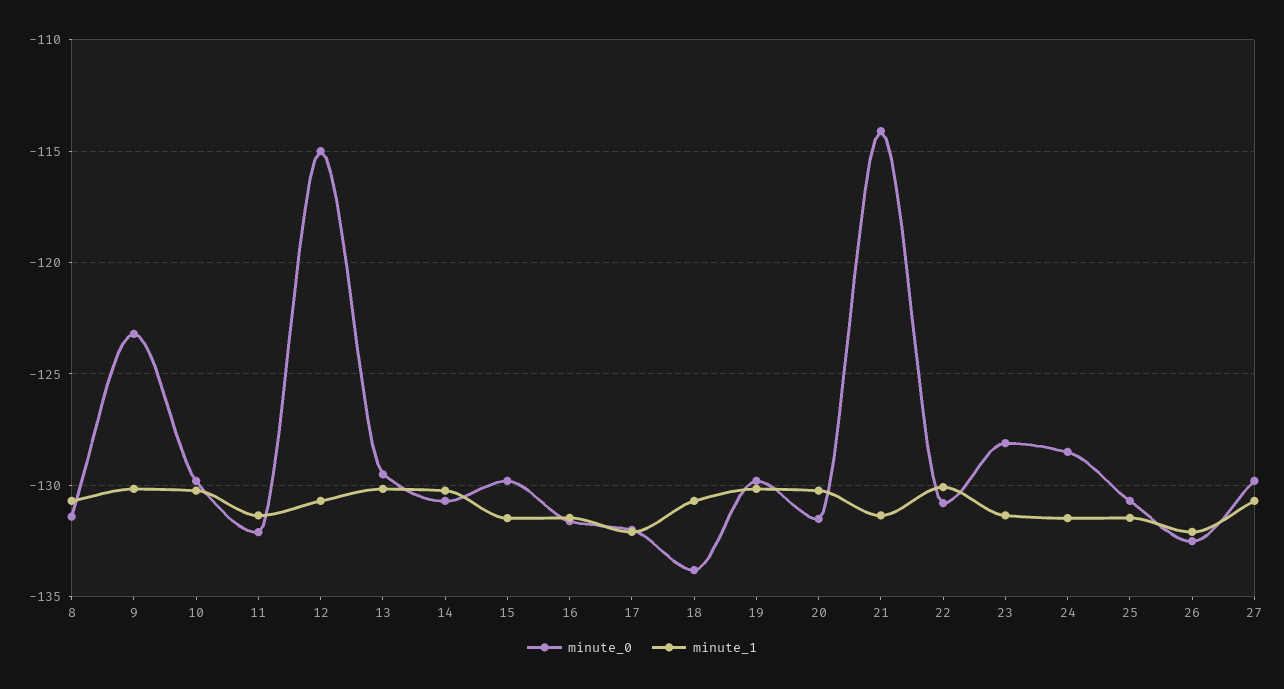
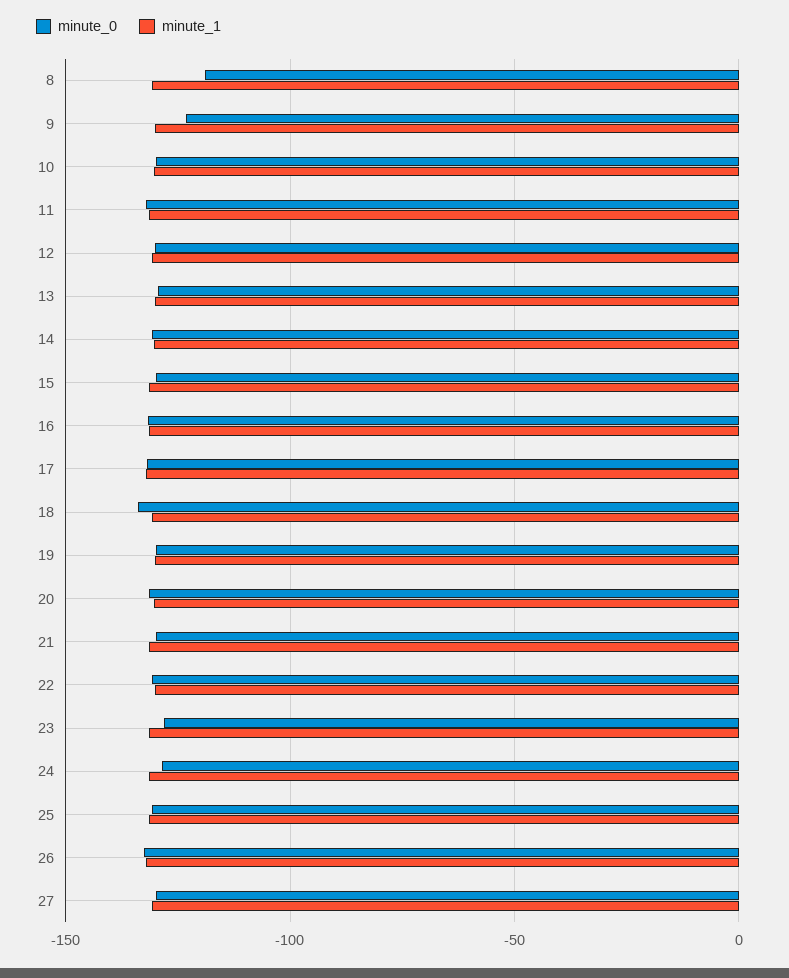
  {
    "minute_0": {
-     "8": -131.5,
+     "8": -120,
      "9": -123,
      "10": -130,
      "11": -132,
-     "12": -115,
+     "12": -130,
      "13": -129.5,
      "14": -130.5,
      "15": -130,
      "16": -131.5,
      "17": -132,
      "18": -134,
      "19": -130,
      "20": -131.5,
-     "21": -114,
+     "21": -130,
      "22": -131,
      "23": -128,
      "24": -128.5,
      "25": -130.5,
      "26": -132.5,
      "27": -130
    },
    "minute_1": {
      "8": -130.5,
      "9": -130,
      "10": -130,
      "11": -131.5,
      "12": -130.5,
      "13": -130,
      "14": -130,
      "15": -131.5,
      "16": -131.5,
      "17": -132,
      "18": -130.5,
      "19": -130,
      "20": -130,
      "21": -131.5,
      "22": -130,
      "23": -131.5,
      "24": -131.5,
      "25": -131.5,
      "26": -132,
      "27": -130.5
    }
  }

